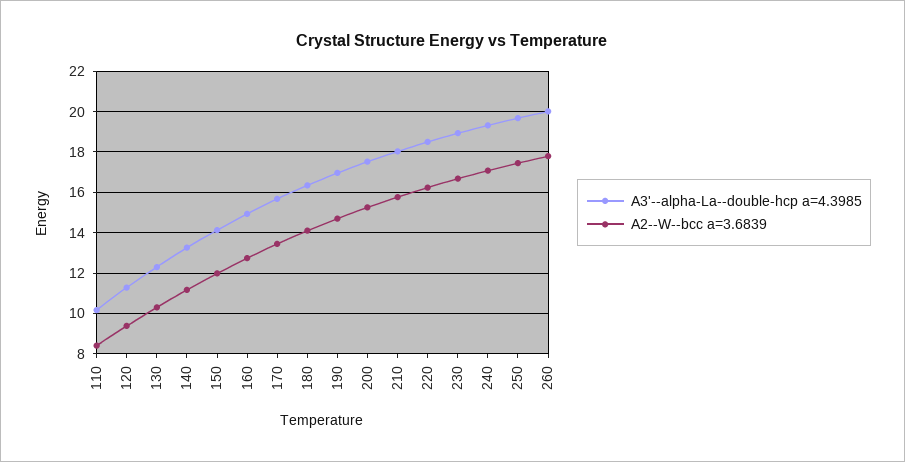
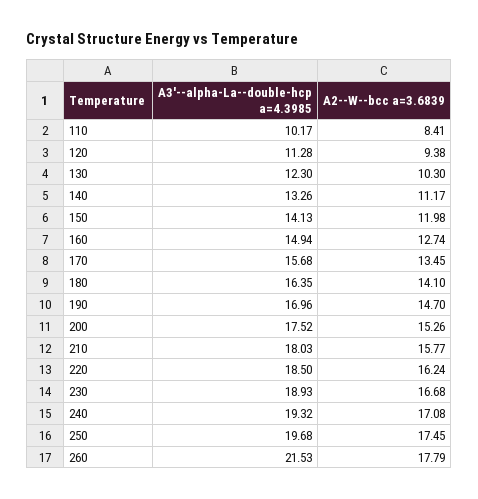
  {
    "A3'--alpha-La--double-hcp a=4.3985": {
      "110": 10.17,
      "120": 11.28,
      "130": 12.3,
      "140": 13.26,
      "150": 14.13,
      "160": 14.94,
      "170": 15.68,
      "180": 16.35,
      "190": 16.96,
      "200": 17.52,
      "210": 18.03,
      "220": 18.5,
      "230": 18.93,
      "240": 19.32,
      "250": 19.68,
-     "260": 20
+     "260": 21.53
    },
    "A2--W--bcc a=3.6839": {
      "110": 8.41,
      "120": 9.38,
      "130": 10.3,
      "140": 11.17,
      "150": 11.98,
      "160": 12.74,
      "170": 13.45,
      "180": 14.1,
      "190": 14.7,
      "200": 15.26,
      "210": 15.77,
      "220": 16.24,
      "230": 16.68,
      "240": 17.08,
      "250": 17.45,
      "260": 17.79
    }
  }

